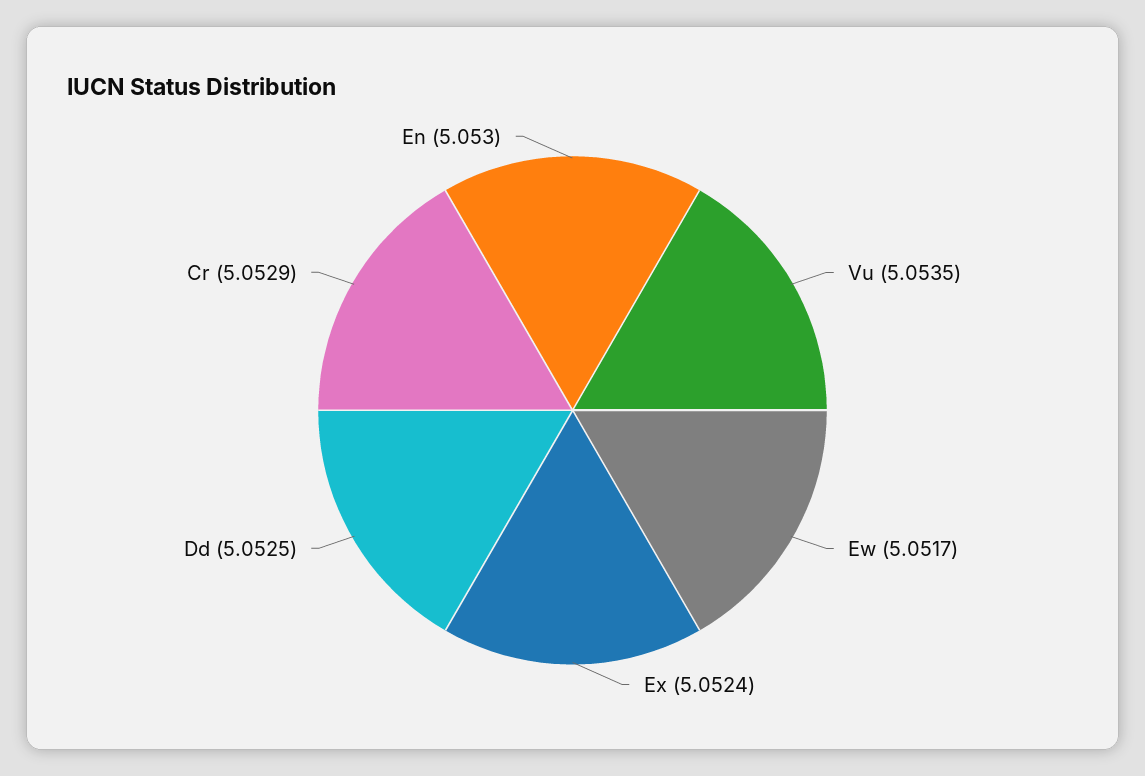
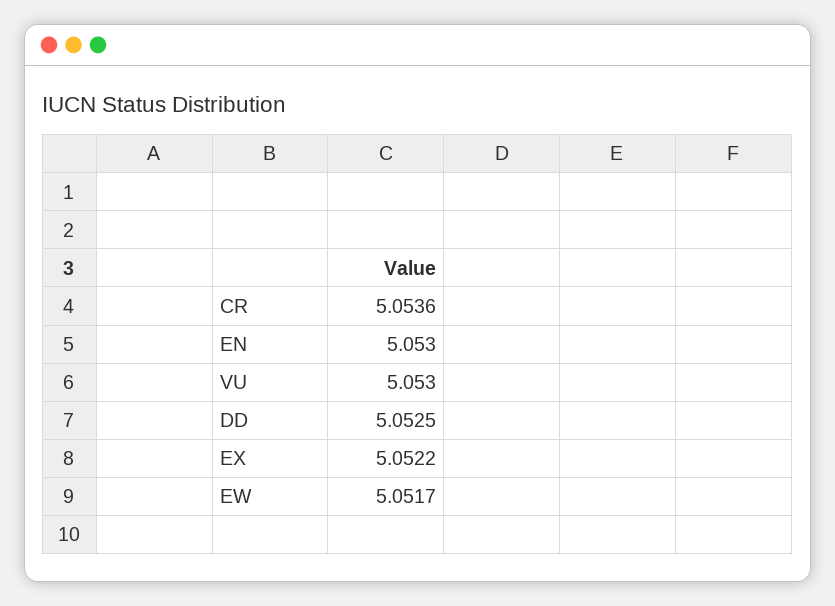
  {
-   "Vu": 5.0535,
+   "Vu": 5.053,
    "Ew": 5.0517,
-   "Ex": 5.0524,
+   "Ex": 5.0522,
    "Dd": 5.0525,
-   "Cr": 5.0529,
+   "Cr": 5.0536,
    "En": 5.053
  }

